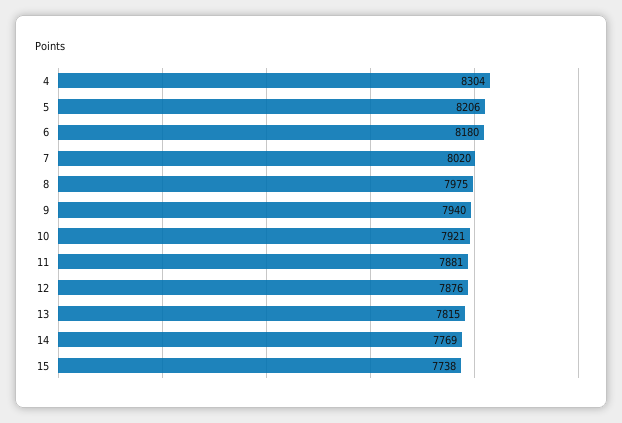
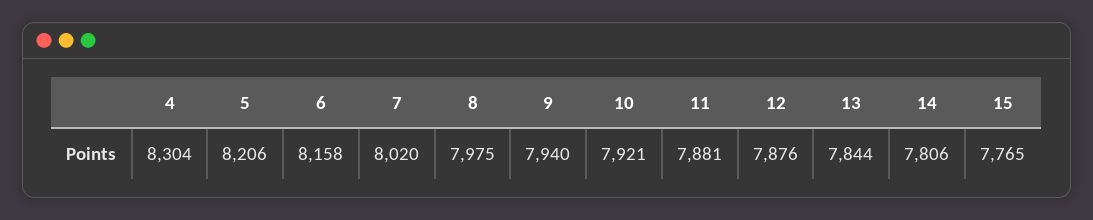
  {
    "4": 8304,
    "5": 8206,
-   "6": 8180,
+   "6": 8158,
    "7": 8020,
    "8": 7975,
    "9": 7940,
    "10": 7921,
    "11": 7881,
    "12": 7876,
-   "13": 7815,
+   "13": 7844,
-   "14": 7769,
+   "14": 7806,
-   "15": 7738
+   "15": 7765
  }

